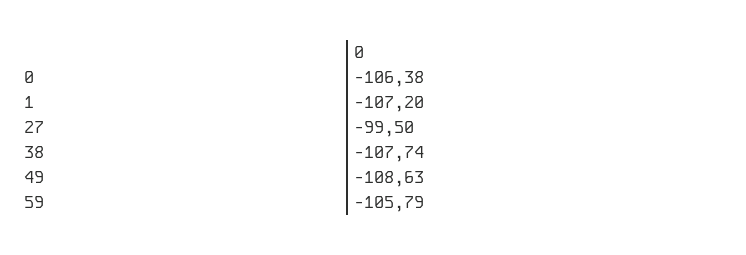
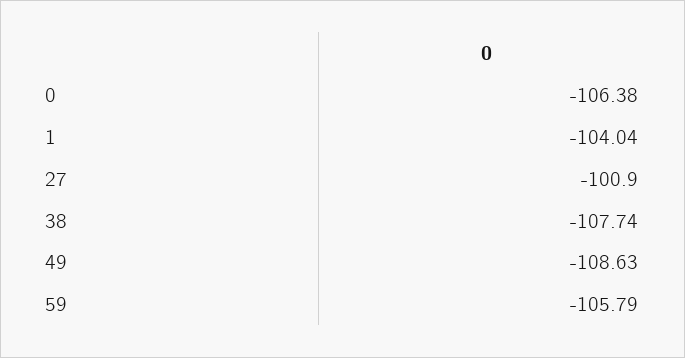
  {
    "0": -106.38,
-   "1": -107.2,
+   "1": -104.04,
-   "27": -99.5,
+   "27": -100.9,
    "38": -107.74,
    "49": -108.63,
    "59": -105.79
  }

